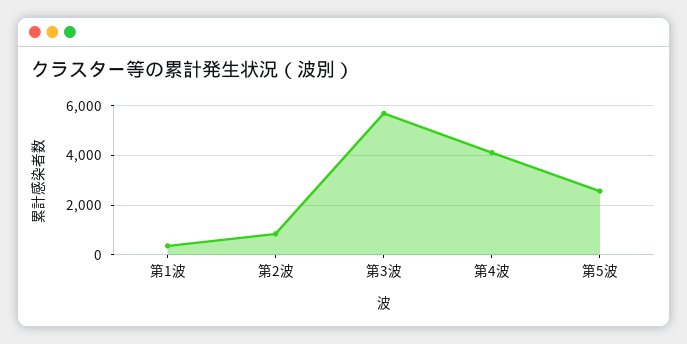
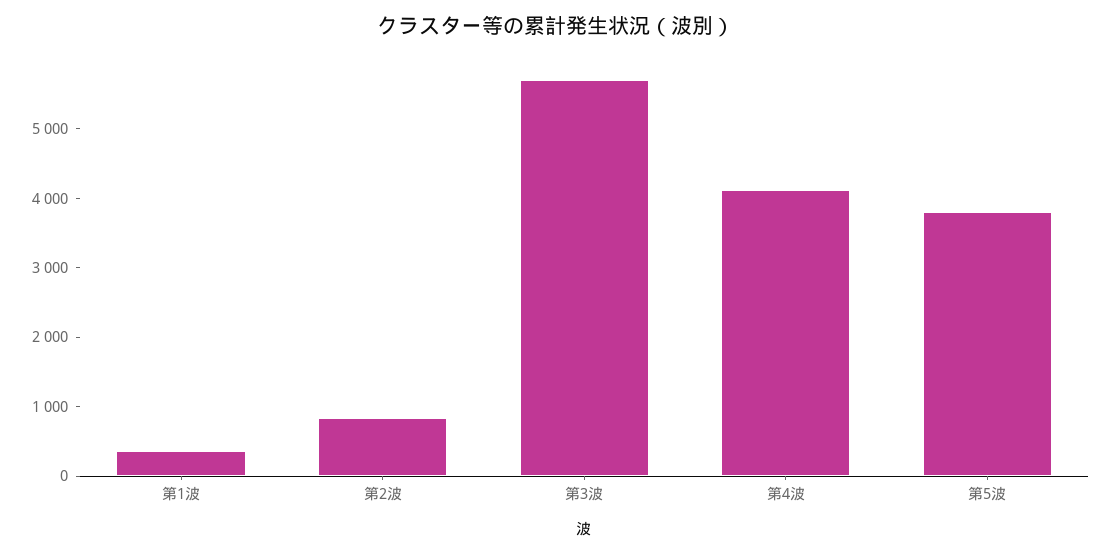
  {
    "第1波": 400,
    "第2波": 800,
    "第3波": 5800,
    "第4波": 4200,
-   "第5波": 2500
+   "第5波": 3800
  }

